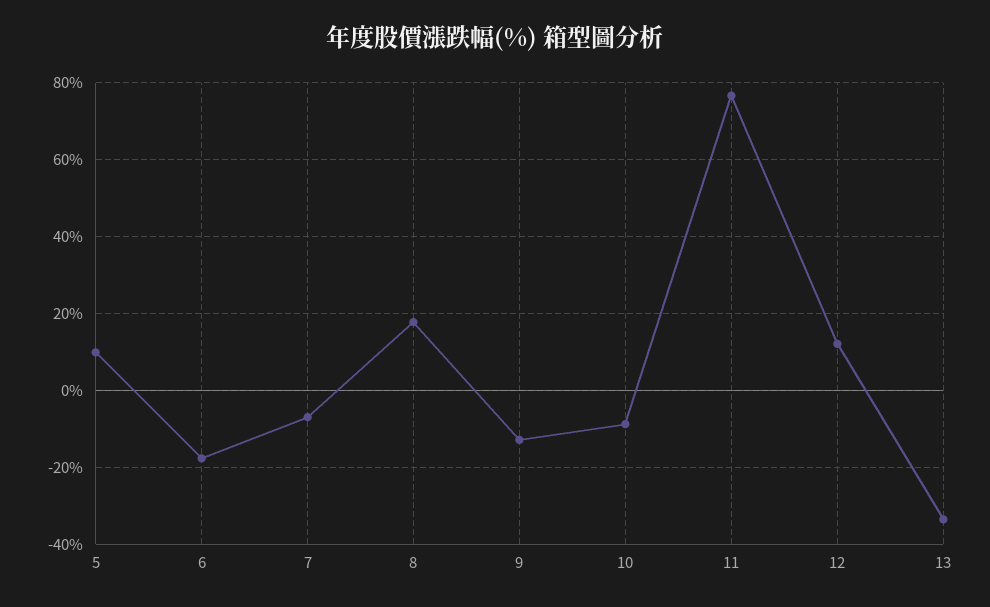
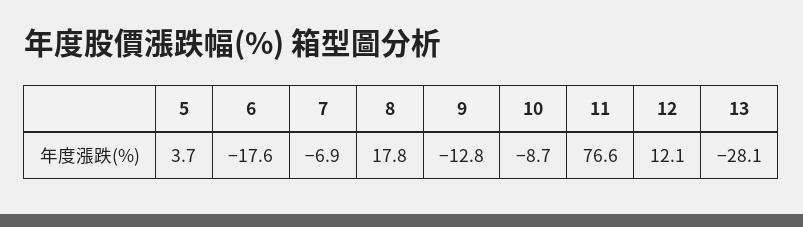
  {
-   "5": 10,
+   "5": 3.7,
    "6": -17.6,
    "7": -6.9,
    "8": 17.8,
    "9": -12.8,
    "10": -8.7,
    "11": 76.6,
    "12": 12.1,
-   "13": -34
+   "13": -28.1
  }

